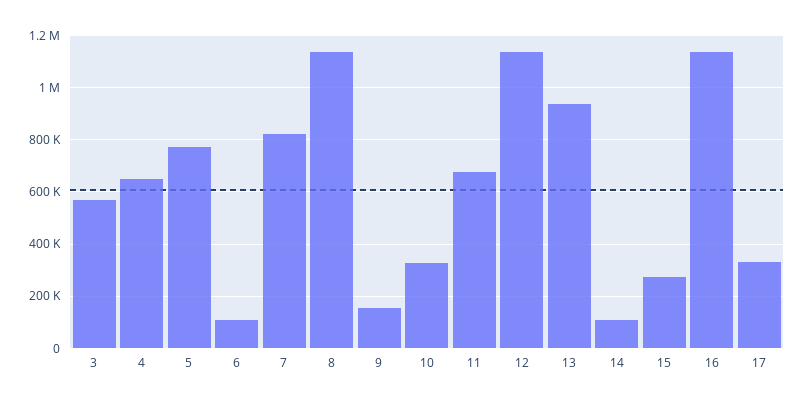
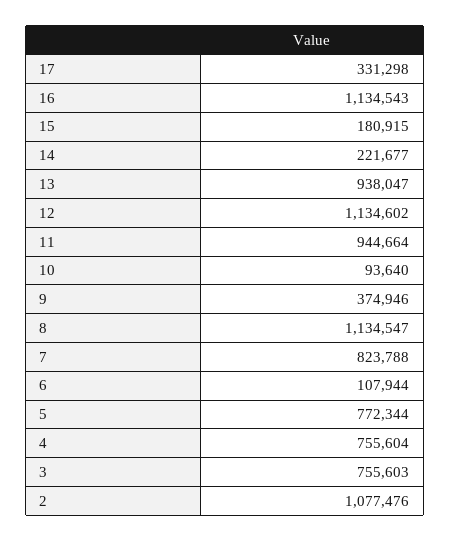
  {
-   "3": 575000,
+   "3": 755603,
-   "4": 650000,
+   "4": 755604,
    "5": 772344,
    "6": 107944,
    "7": 823788,
    "8": 1134547,
-   "9": 150000,
+   "9": 374946,
-   "10": 325000,
+   "10": 93640,
-   "11": 675000,
+   "11": 944664,
    "12": 1134602,
    "13": 938047,
-   "14": 100000,
+   "14": 221677,
-   "15": 275000,
+   "15": 180915,
    "16": 1134543,
-   "17": 331298
+   "17": 331298,
+   "2": 1077476
  }

